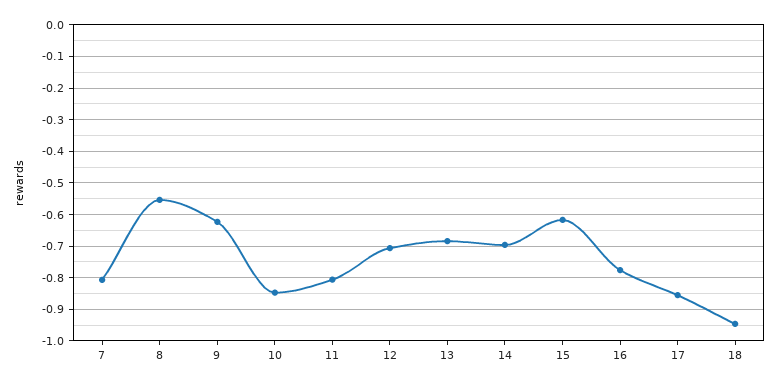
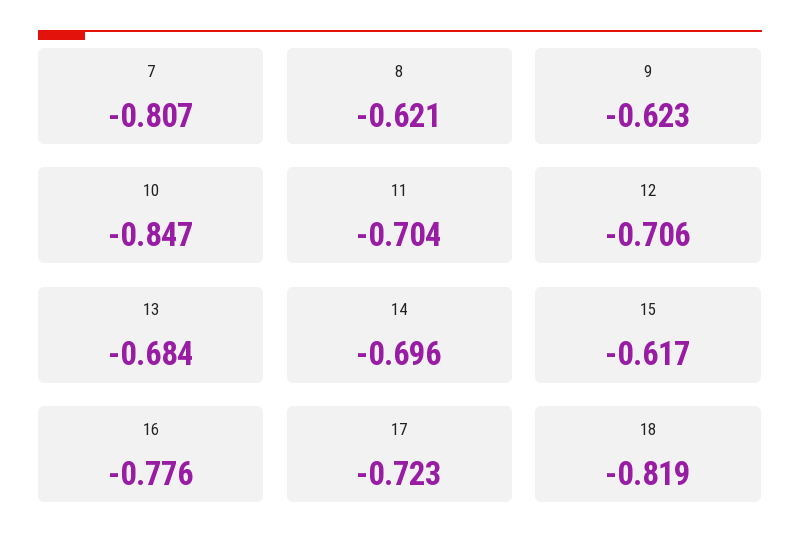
  {
    "7": -0.807,
-   "8": -0.56,
+   "8": -0.621,
    "9": -0.623,
    "10": -0.847,
-   "11": -0.8,
+   "11": -0.704,
    "12": -0.706,
    "13": -0.684,
    "14": -0.696,
    "15": -0.617,
    "16": -0.776,
-   "17": -0.86,
+   "17": -0.723,
-   "18": -0.94
+   "18": -0.819
  }

